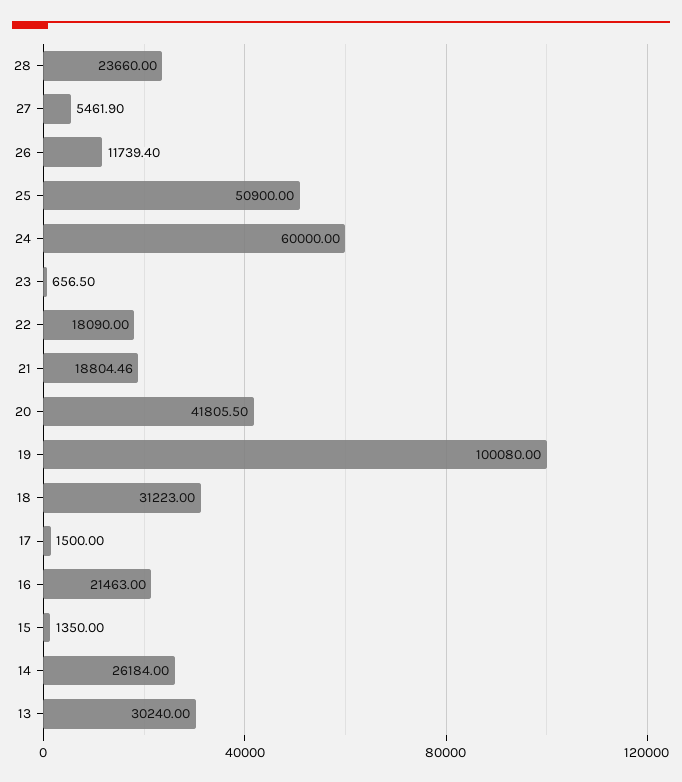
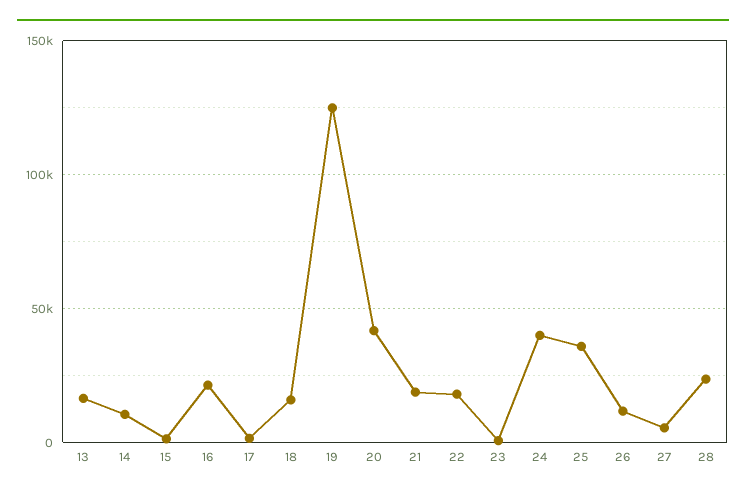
  {
    "28": 23660,
    "27": 5461.9,
    "26": 11739.4,
-   "25": 50900,
+   "25": 35000,
-   "24": 60000,
+   "24": 40000,
    "23": 656.5,
    "22": 18090,
    "21": 18804.46,
    "20": 41805.5,
-   "19": 100080,
+   "19": 125000,
-   "18": 31223,
+   "18": 15000,
    "17": 1500,
    "16": 21463,
    "15": 1350,
-   "14": 26184,
+   "14": 10000,
-   "13": 30240
+   "13": 15000
  }

